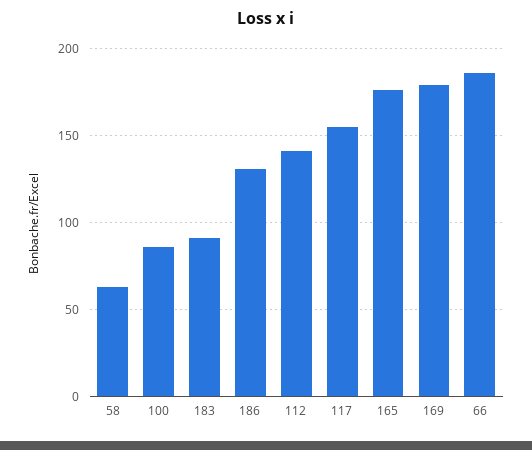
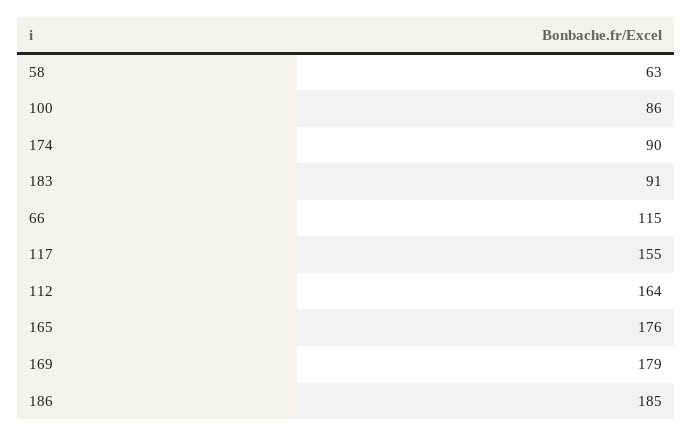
  {
    "58": 63,
    "100": 86,
    "183": 91,
-   "186": 130,
+   "186": 185,
-   "112": 140,
+   "112": 164,
    "117": 155,
    "165": 176,
    "169": 179,
-   "66": 185
+   "66": 115,
+   "174": 90
  }

